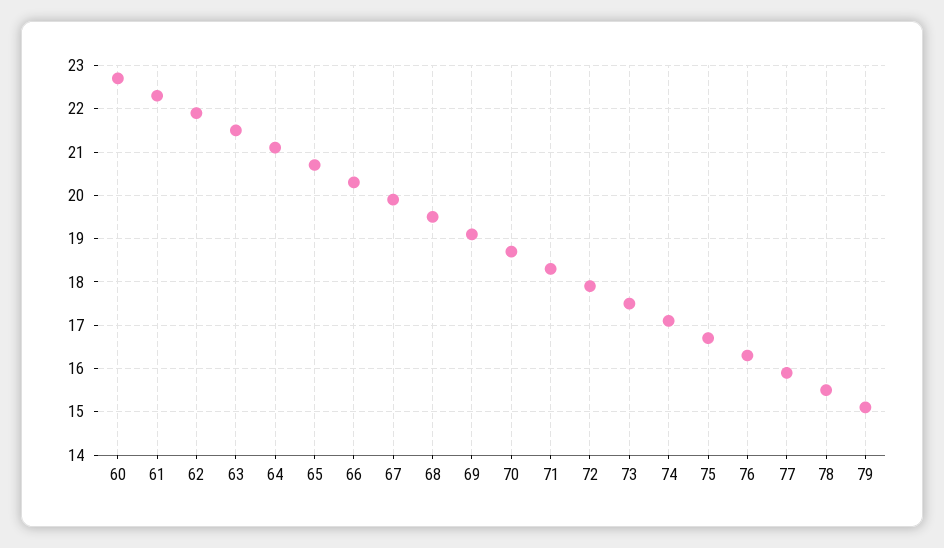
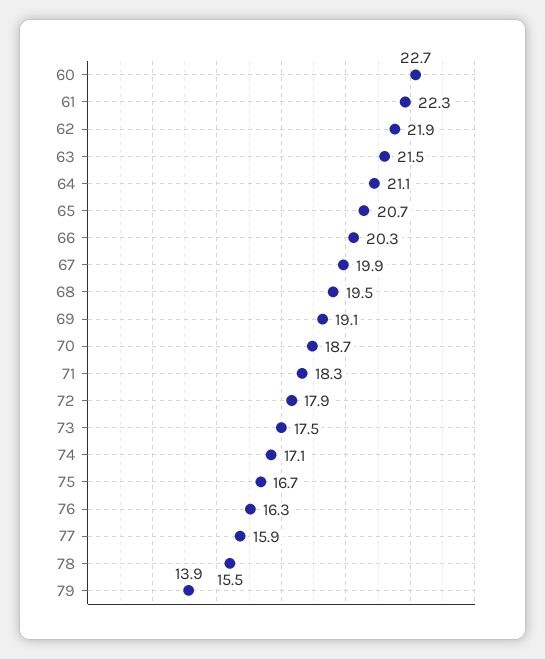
  {
    "60": 22.7,
    "61": 22.3,
    "62": 21.9,
    "63": 21.5,
    "64": 21.1,
    "65": 20.7,
    "66": 20.3,
    "67": 19.9,
    "68": 19.5,
    "69": 19.1,
    "70": 18.7,
    "71": 18.3,
    "72": 17.9,
    "73": 17.5,
    "74": 17.1,
    "75": 16.7,
    "76": 16.3,
    "77": 15.9,
    "78": 15.5,
-   "79": 15
+   "79": 13.9
  }

